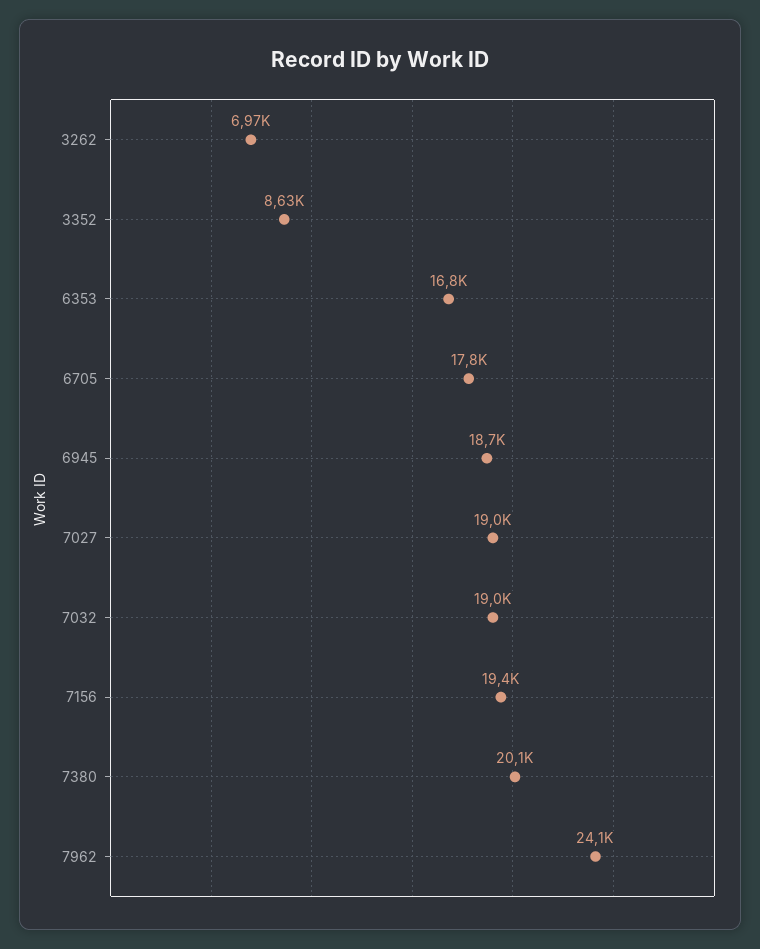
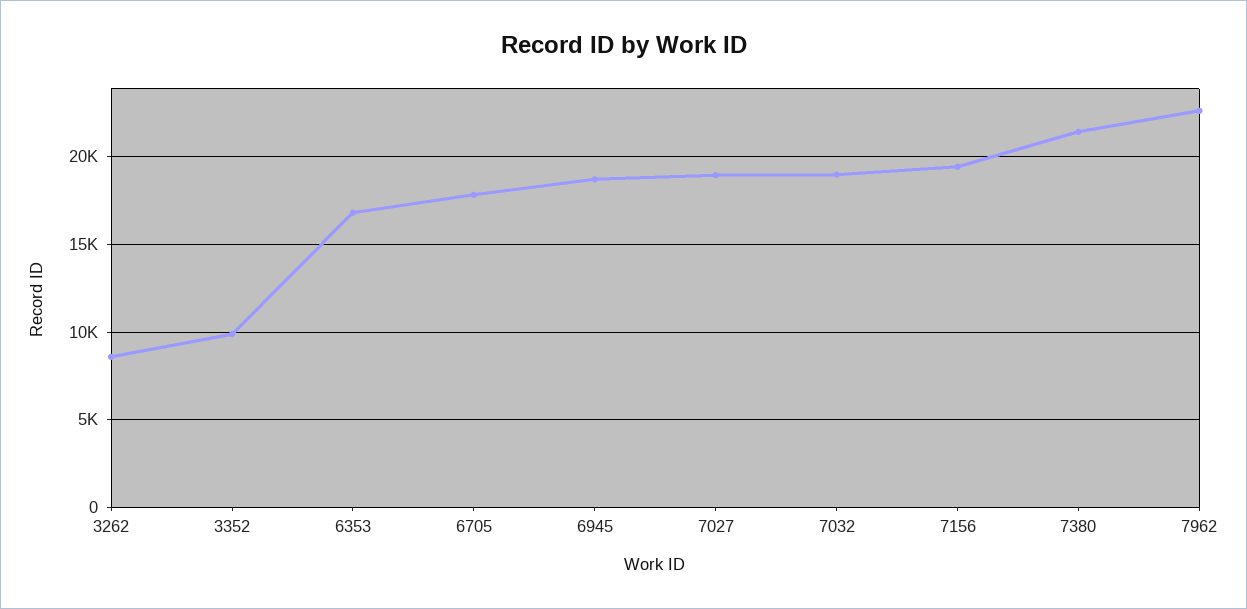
  {
-   "3262": 6970,
+   "3262": 8500,
-   "3352": 8630,
+   "3352": 10000,
    "6353": 16800,
    "6705": 17800,
    "6945": 18700,
    "7027": 19000,
    "7032": 19000,
    "7156": 19400,
-   "7380": 20100,
+   "7380": 21500,
-   "7962": 24100
+   "7962": 22500
  }

